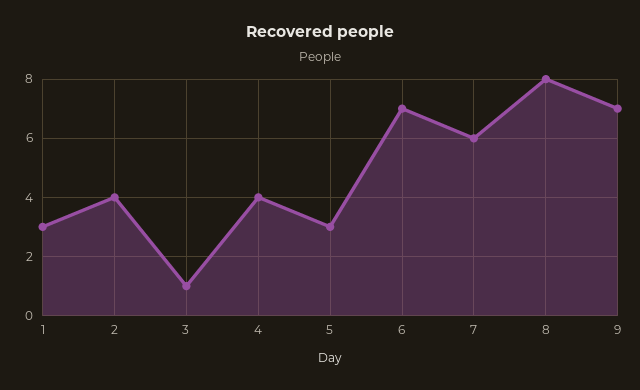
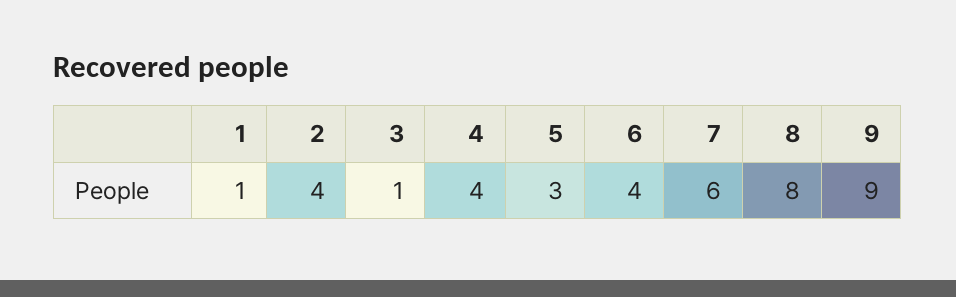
  {
-   "1": 3,
+   "1": 1,
    "2": 4,
    "3": 1,
    "4": 4,
    "5": 3,
-   "6": 7,
+   "6": 4,
    "7": 6,
    "8": 8,
-   "9": 7
+   "9": 9
  }

